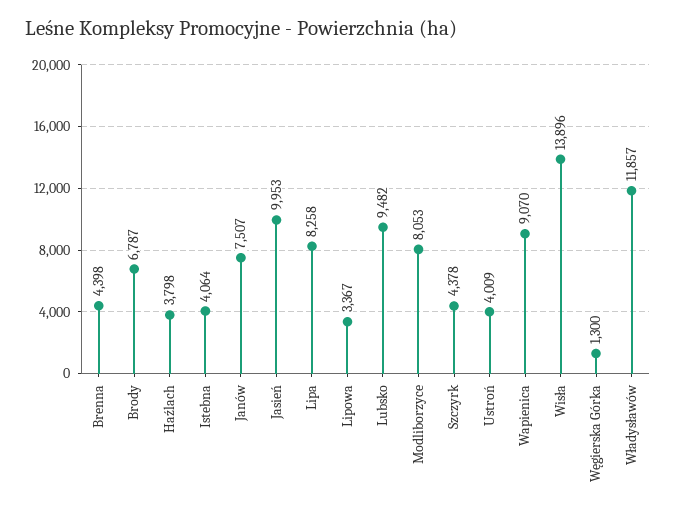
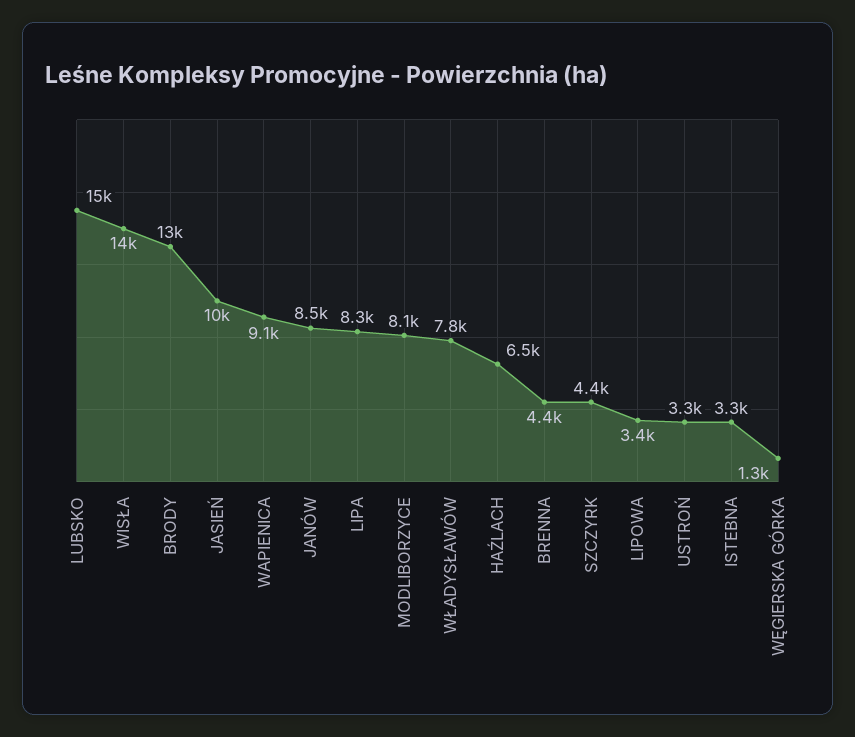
  {
    "Brenna": 4398,
-   "Brody": 6787,
+   "Brody": 13000,
-   "Haźlach": 3798,
+   "Haźlach": 6500,
-   "Istebna": 4064,
+   "Istebna": 3300,
-   "Janów": 7507,
+   "Janów": 8500,
    "Jasień": 9953,
    "Lipa": 8258,
    "Lipowa": 3367,
-   "Lubsko": 9482,
+   "Lubsko": 15000,
    "Modliborzyce": 8053,
    "Szczyrk": 4378,
-   "Ustroń": 4009,
+   "Ustroń": 3300,
    "Wapienica": 9070,
    "Wisła": 13896,
    "Węgierska Górka": 1300,
-   "Władysławów": 11857
+   "Władysławów": 7800
  }

